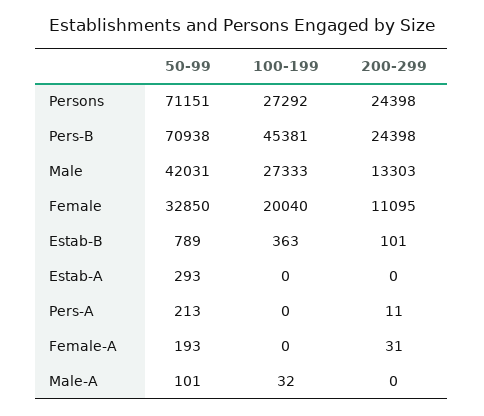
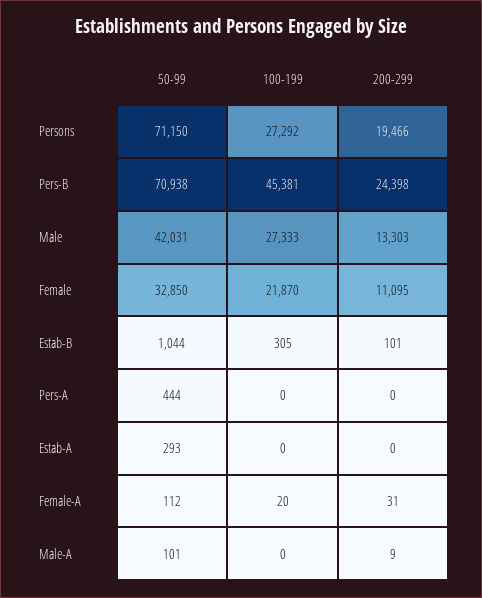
  {
    "50-99": {
-     "Persons": 71151,
+     "Persons": 71150,
      "Pers-B": 70938,
      "Male": 42031,
      "Female": 32850,
-     "Estab-B": 789,
+     "Estab-B": 1044,
      "Estab-A": 293,
-     "Pers-A": 213,
+     "Pers-A": 444,
-     "Female-A": 193,
+     "Female-A": 112,
      "Male-A": 101
    },
    "100-199": {
      "Persons": 27292,
      "Pers-B": 45381,
      "Male": 27333,
-     "Female": 20040,
+     "Female": 21870,
-     "Estab-B": 363,
+     "Estab-B": 305,
      "Estab-A": 0,
      "Pers-A": 0,
-     "Female-A": 0,
+     "Female-A": 20,
-     "Male-A": 32
+     "Male-A": 0
    },
    "200-299": {
-     "Persons": 24398,
+     "Persons": 19466,
      "Pers-B": 24398,
      "Male": 13303,
      "Female": 11095,
      "Estab-B": 101,
      "Estab-A": 0,
-     "Pers-A": 11,
+     "Pers-A": 0,
      "Female-A": 31,
-     "Male-A": 0
+     "Male-A": 9
    }
  }

